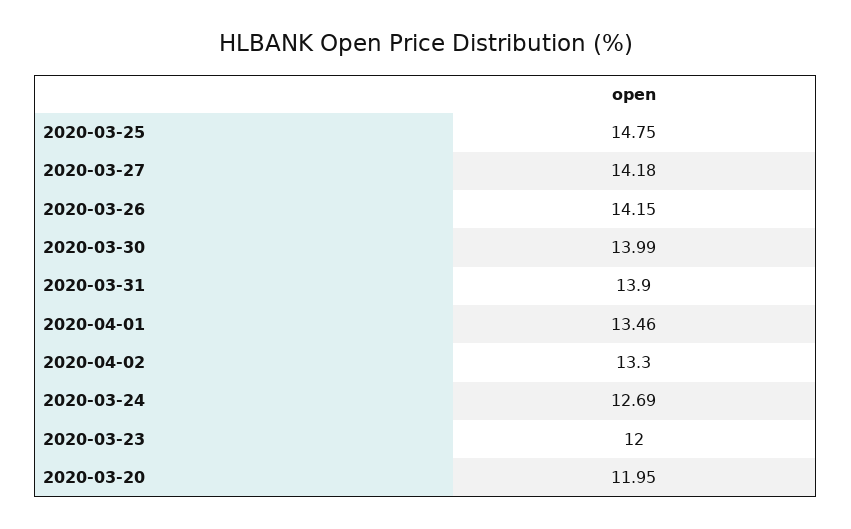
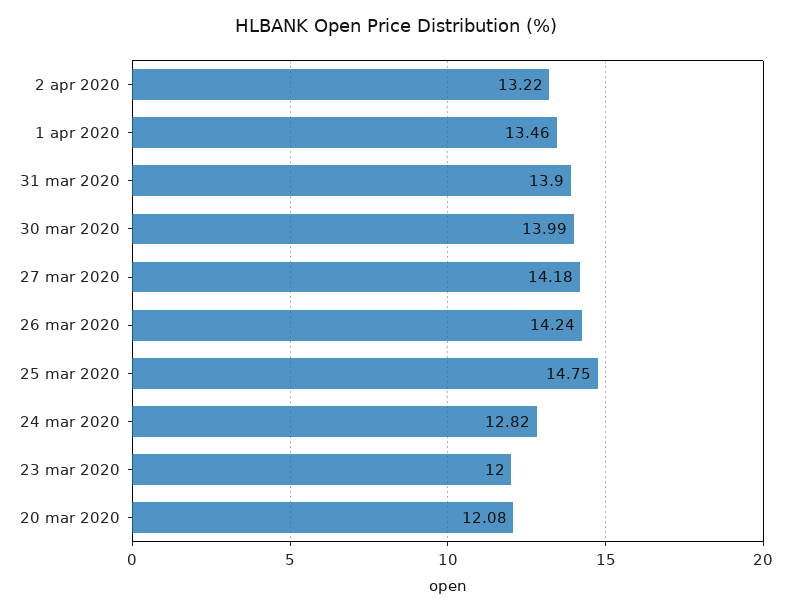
  {
    "2020-03-25": 14.75,
    "2020-03-27": 14.18,
-   "2020-03-26": 14.15,
+   "2020-03-26": 14.24,
    "2020-03-30": 13.99,
    "2020-03-31": 13.9,
    "2020-04-01": 13.46,
-   "2020-04-02": 13.3,
+   "2020-04-02": 13.22,
-   "2020-03-24": 12.69,
+   "2020-03-24": 12.82,
    "2020-03-23": 12,
-   "2020-03-20": 11.95
+   "2020-03-20": 12.08
  }

